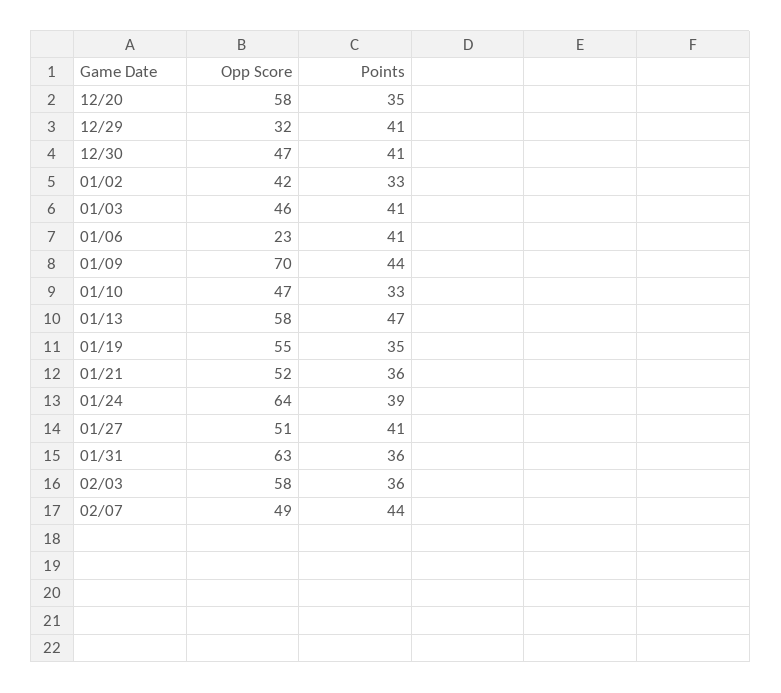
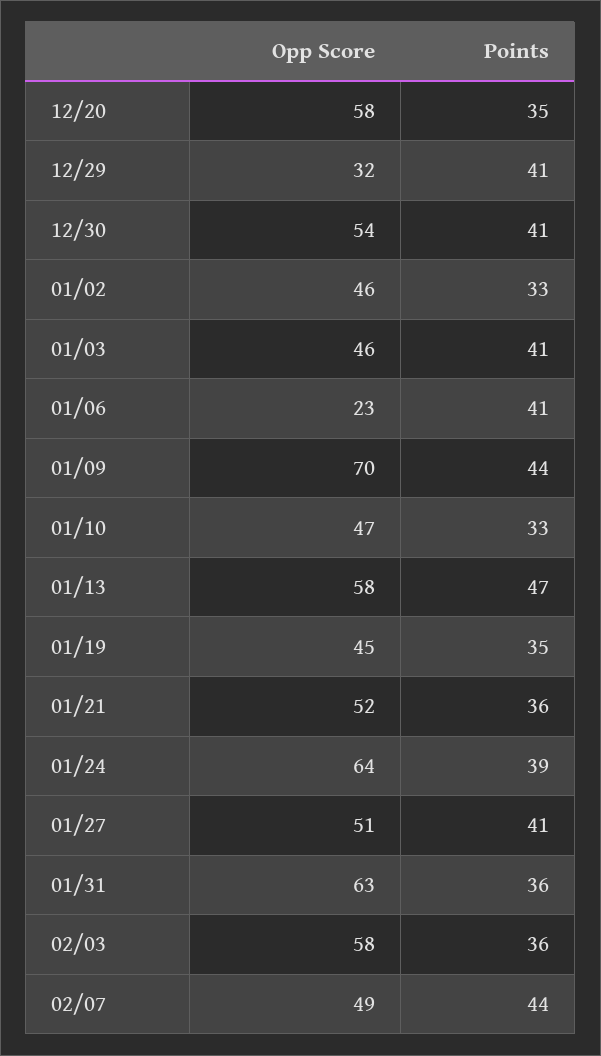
  {
    "Opp Score": {
      "12/20": 58,
      "12/29": 32,
-     "12/30": 47,
+     "12/30": 54,
-     "01/02": 42,
+     "01/02": 46,
      "01/03": 46,
      "01/06": 23,
      "01/09": 70,
      "01/10": 47,
      "01/13": 58,
-     "01/19": 55,
+     "01/19": 45,
      "01/21": 52,
      "01/24": 64,
      "01/27": 51,
      "01/31": 63,
      "02/03": 58,
      "02/07": 49
    },
    "Points": {
      "12/20": 35,
      "12/29": 41,
      "12/30": 41,
      "01/02": 33,
      "01/03": 41,
      "01/06": 41,
      "01/09": 44,
      "01/10": 33,
      "01/13": 47,
      "01/19": 35,
      "01/21": 36,
      "01/24": 39,
      "01/27": 41,
      "01/31": 36,
      "02/03": 36,
      "02/07": 44
    }
  }

